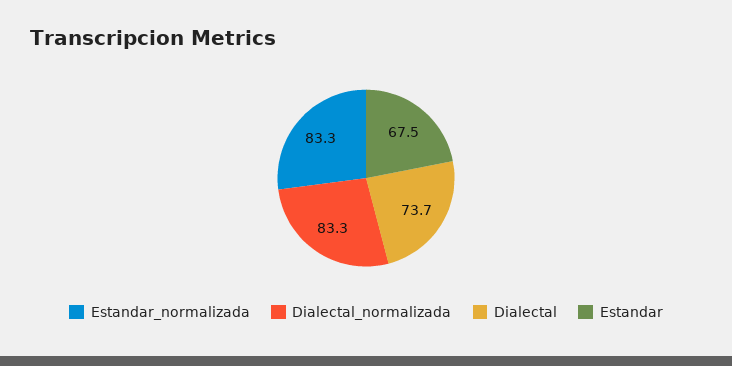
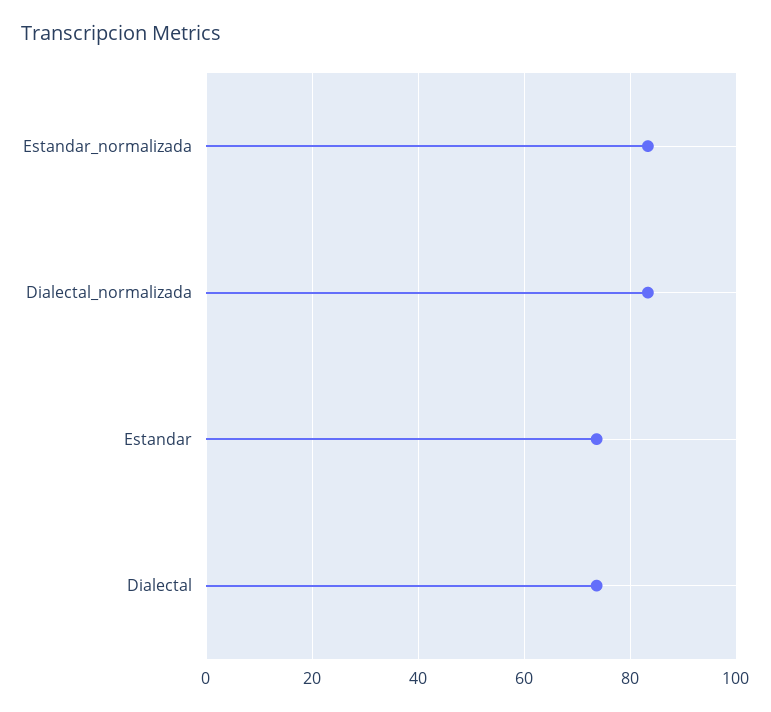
  {
    "Estandar_normalizada": 83.3,
    "Dialectal_normalizada": 83.3,
    "Dialectal": 73.7,
-   "Estandar": 67.5
+   "Estandar": 74
  }

